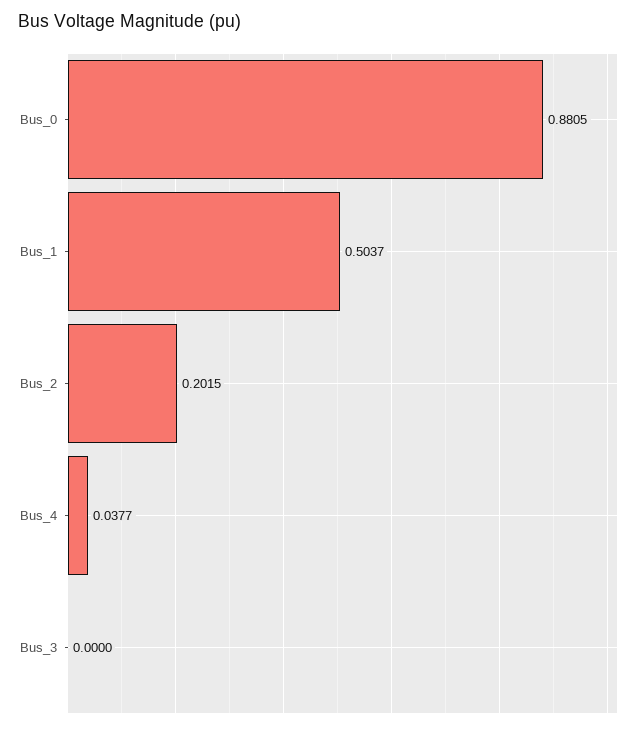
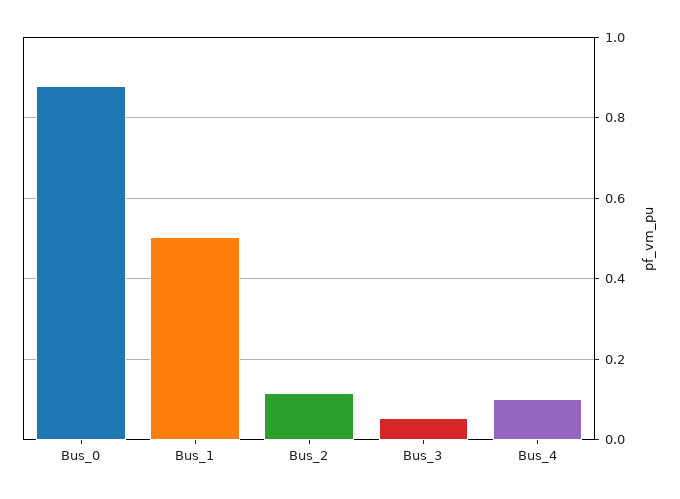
  {
    "Bus_0": 0.8805,
    "Bus_1": 0.5037,
-   "Bus_2": 0.2015,
+   "Bus_2": 0.12,
-   "Bus_4": 0.0377,
+   "Bus_4": 0.1,
-   "Bus_3": 0
+   "Bus_3": 0.06
  }

